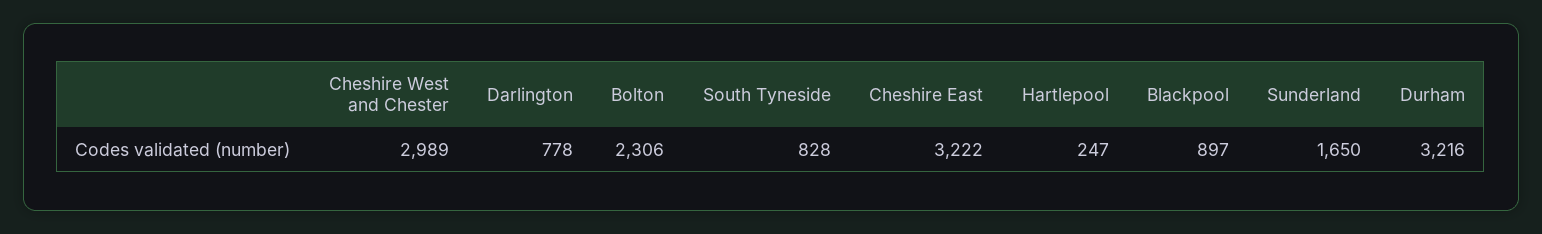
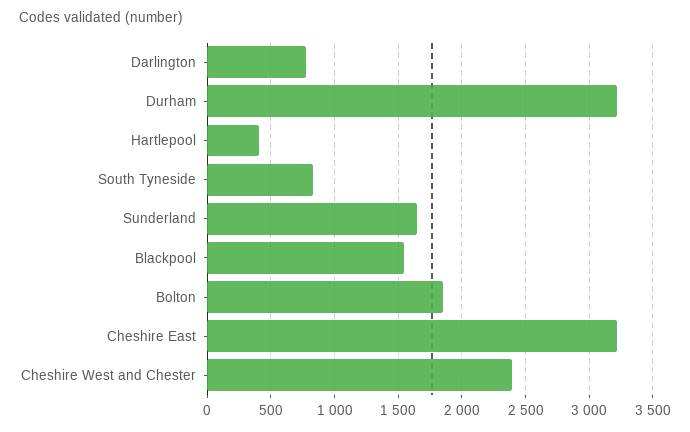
  {
-   "Cheshire West and Chester": 2989,
+   "Cheshire West and Chester": 2400,
    "Darlington": 778,
-   "Bolton": 2306,
+   "Bolton": 1850,
    "South Tyneside": 828,
    "Cheshire East": 3222,
-   "Hartlepool": 247,
+   "Hartlepool": 400,
-   "Blackpool": 897,
+   "Blackpool": 1550,
    "Sunderland": 1650,
    "Durham": 3216
  }

